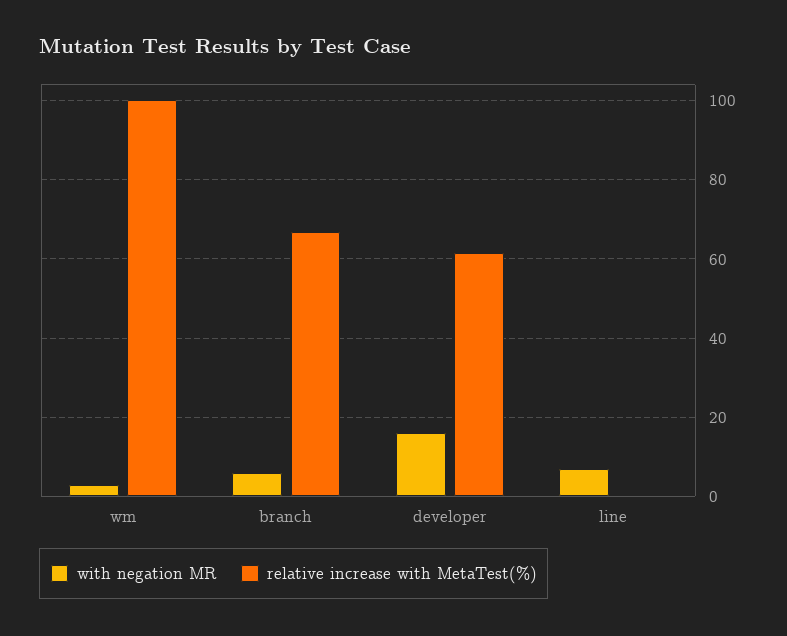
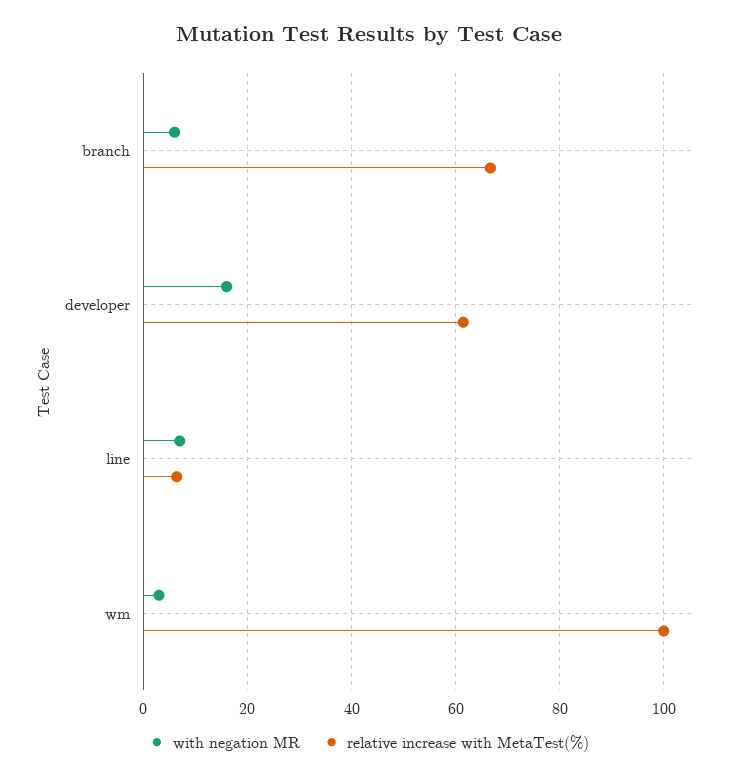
  {
    "with negation MR": {
      "wm": 4,
      "branch": 6,
      "developer": 16,
      "line": 8
    },
    "relative increase with MetaTest(%)": {
      "wm": 100,
      "branch": 66,
      "developer": 62,
-     "line": 0
+     "line": 6
    }
  }

